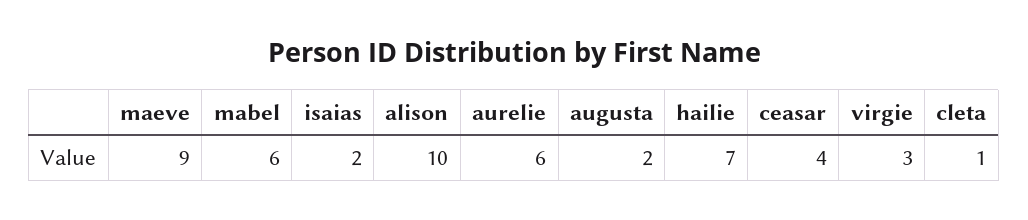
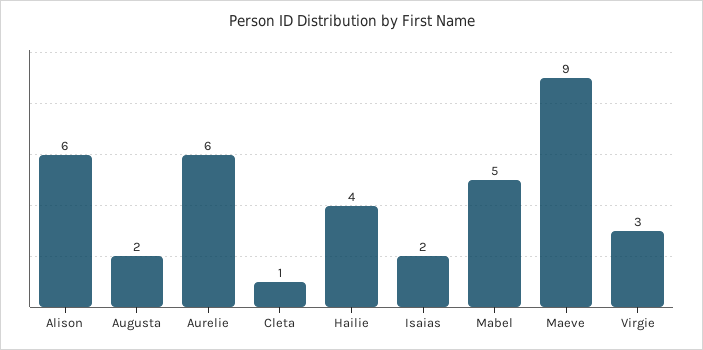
  {
    "maeve": 9,
-   "mabel": 6,
+   "mabel": 5,
    "isaias": 2,
-   "alison": 10,
+   "alison": 6,
    "aurelie": 6,
    "augusta": 2,
-   "hailie": 7,
+   "hailie": 4,
-   "ceasar": 4,
    "virgie": 3,
    "cleta": 1
  }

